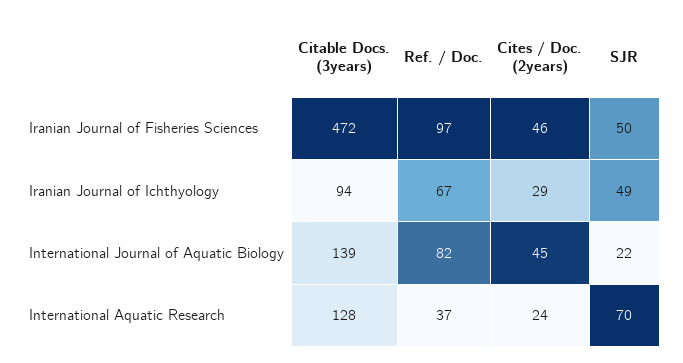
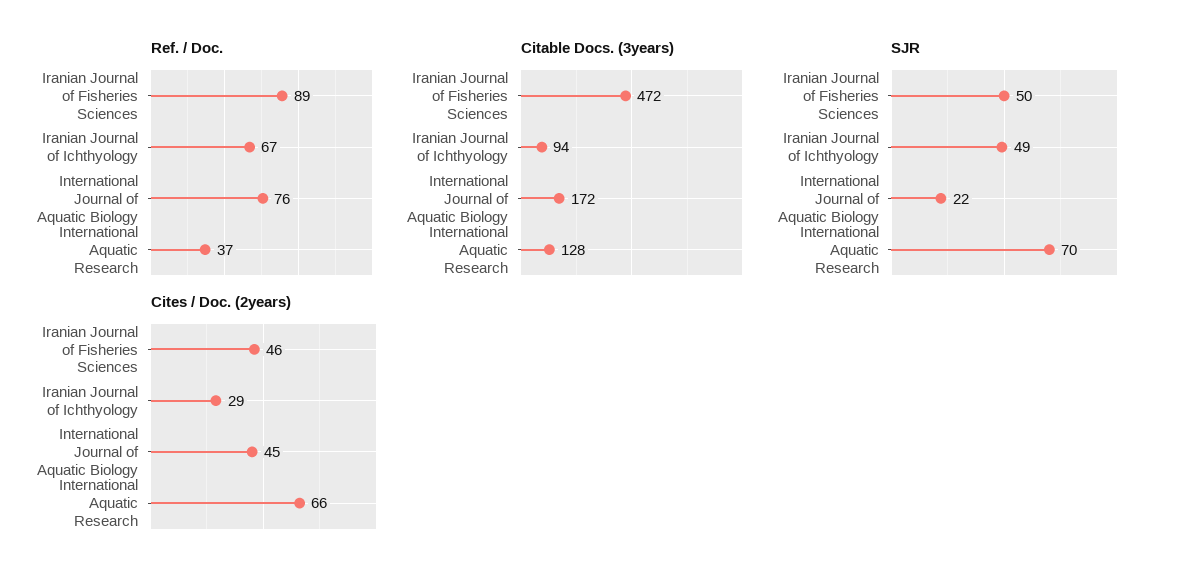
  {
    "Citable Docs. (3years)": {
      "Iranian Journal of Fisheries Sciences": 472,
      "Iranian Journal of Ichthyology": 94,
-     "International Journal of Aquatic Biology": 139,
+     "International Journal of Aquatic Biology": 172,
      "International Aquatic Research": 128
    },
    "Ref. / Doc.": {
-     "Iranian Journal of Fisheries Sciences": 97,
+     "Iranian Journal of Fisheries Sciences": 89,
      "Iranian Journal of Ichthyology": 67,
-     "International Journal of Aquatic Biology": 82,
+     "International Journal of Aquatic Biology": 76,
      "International Aquatic Research": 37
    },
    "Cites / Doc. (2years)": {
      "Iranian Journal of Fisheries Sciences": 46,
      "Iranian Journal of Ichthyology": 29,
      "International Journal of Aquatic Biology": 45,
-     "International Aquatic Research": 24
+     "International Aquatic Research": 66
    },
    "SJR": {
      "Iranian Journal of Fisheries Sciences": 50,
      "Iranian Journal of Ichthyology": 49,
      "International Journal of Aquatic Biology": 22,
      "International Aquatic Research": 70
    }
  }

